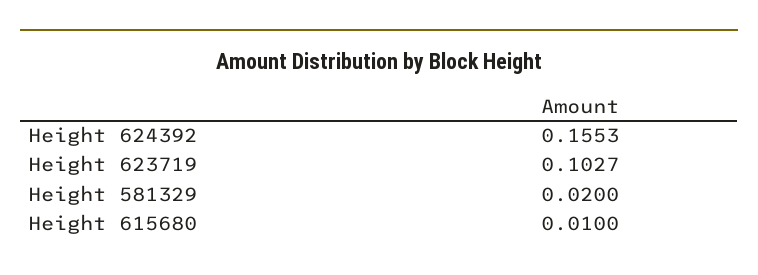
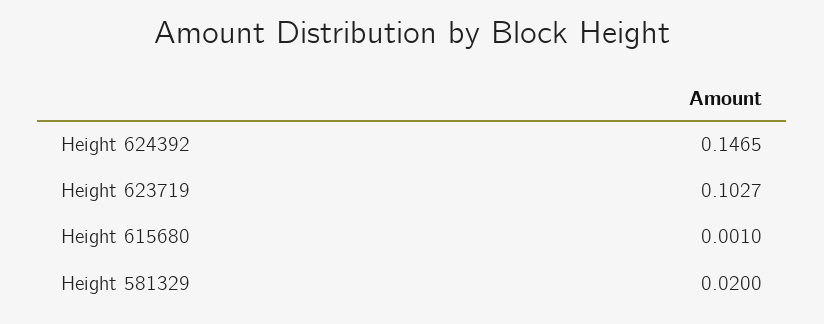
  {
-   "Height 624392": 0.1553,
+   "Height 624392": 0.1465,
    "Height 623719": 0.1027,
    "Height 581329": 0.02,
-   "Height 615680": 0.01
+   "Height 615680": 0.001
  }

